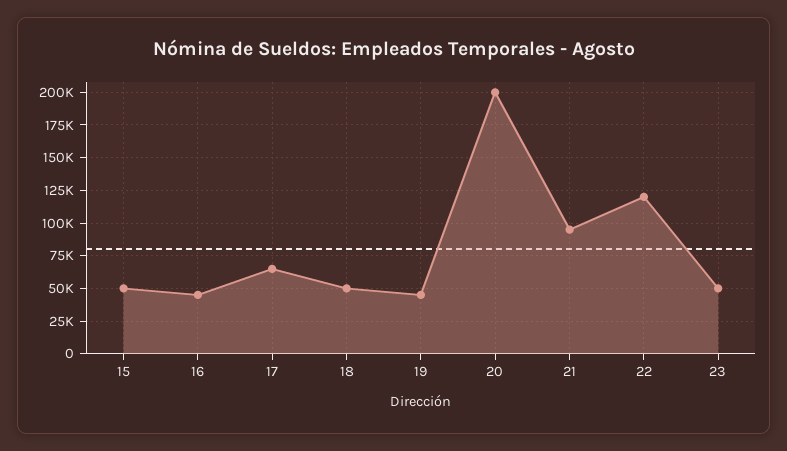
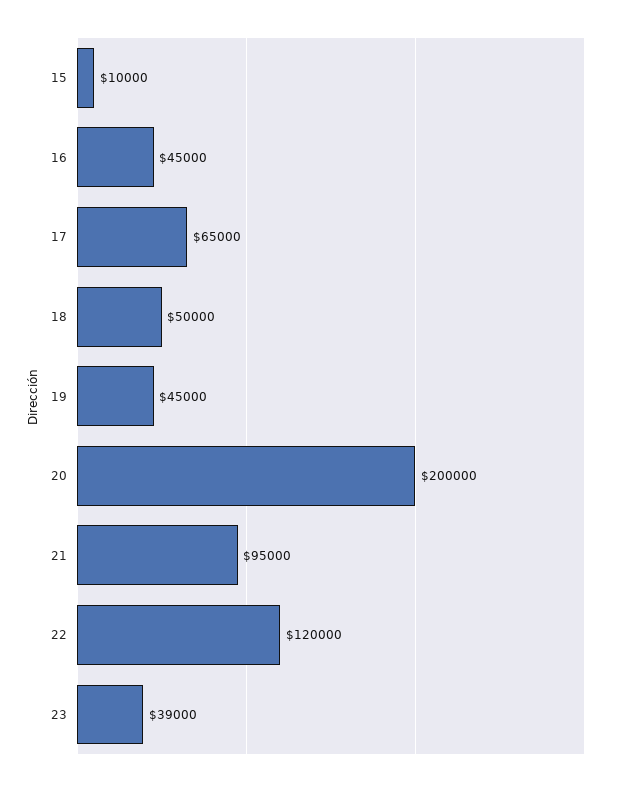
  {
-   "15": 50000,
+   "15": 10000,
    "16": 45000,
    "17": 65000,
    "18": 50000,
    "19": 45000,
    "20": 200000,
    "21": 95000,
    "22": 120000,
-   "23": 50000
+   "23": 39000
  }

